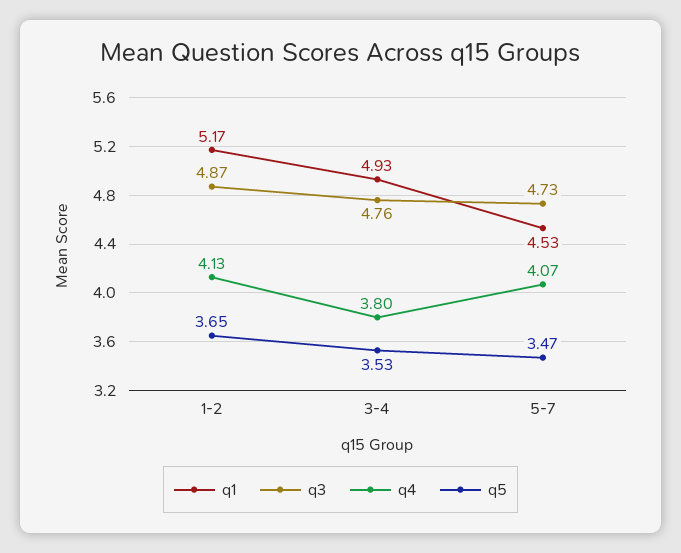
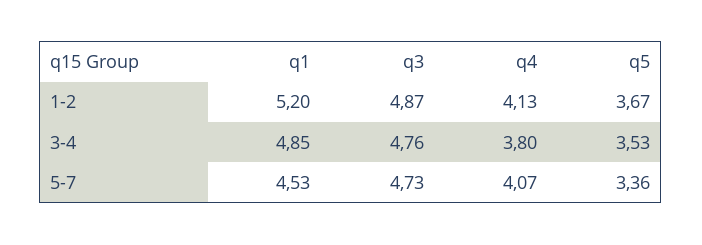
  {
    "q1": {
-     "1-2": 5.17,
+     "1-2": 5.2,
-     "3-4": 4.93,
+     "3-4": 4.85,
      "5-7": 4.53
    },
    "q3": {
      "1-2": 4.87,
      "3-4": 4.76,
      "5-7": 4.73
    },
    "q4": {
      "1-2": 4.13,
      "3-4": 3.8,
      "5-7": 4.07
    },
    "q5": {
-     "1-2": 3.65,
+     "1-2": 3.67,
      "3-4": 3.53,
-     "5-7": 3.47
+     "5-7": 3.36
    }
  }

